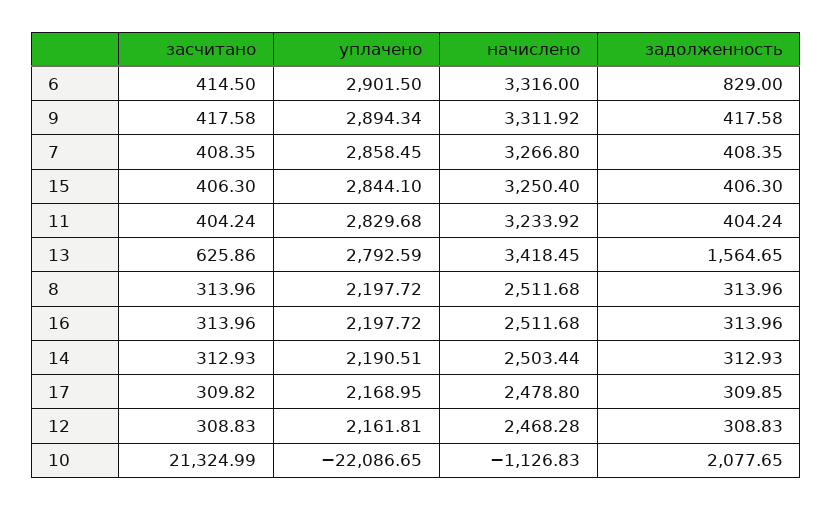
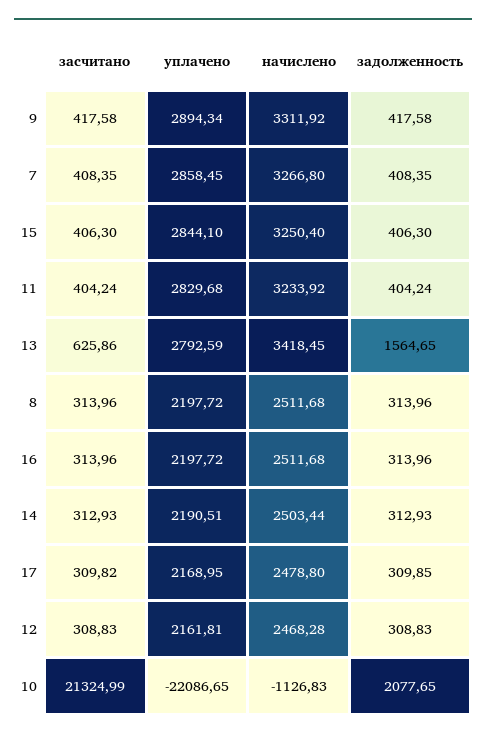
  {
    "засчитано": {
-     "6": 414.5,
      "9": 417.58,
      "7": 408.35,
      "15": 406.3,
      "11": 404.24,
      "13": 625.86,
      "8": 313.96,
      "16": 313.96,
      "14": 312.93,
      "17": 309.82,
      "12": 308.83,
      "10": 21324.99
    },
    "уплачено": {
-     "6": 2901.5,
      "9": 2894.34,
      "7": 2858.45,
      "15": 2844.1,
      "11": 2829.68,
      "13": 2792.59,
      "8": 2197.72,
      "16": 2197.72,
      "14": 2190.51,
      "17": 2168.95,
      "12": 2161.81,
      "10": -22086.65
    },
    "начислено": {
-     "6": 3316,
      "9": 3311.92,
      "7": 3266.8,
      "15": 3250.4,
      "11": 3233.92,
      "13": 3418.45,
      "8": 2511.68,
      "16": 2511.68,
      "14": 2503.44,
      "17": 2478.8,
      "12": 2468.28,
      "10": -1126.83
    },
    "задолженность": {
-     "6": 829,
      "9": 417.58,
      "7": 408.35,
      "15": 406.3,
      "11": 404.24,
      "13": 1564.65,
      "8": 313.96,
      "16": 313.96,
      "14": 312.93,
      "17": 309.85,
      "12": 308.83,
      "10": 2077.65
    }
  }

